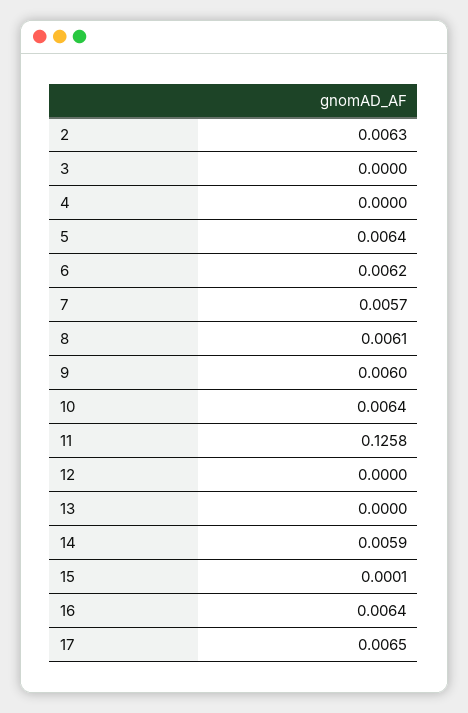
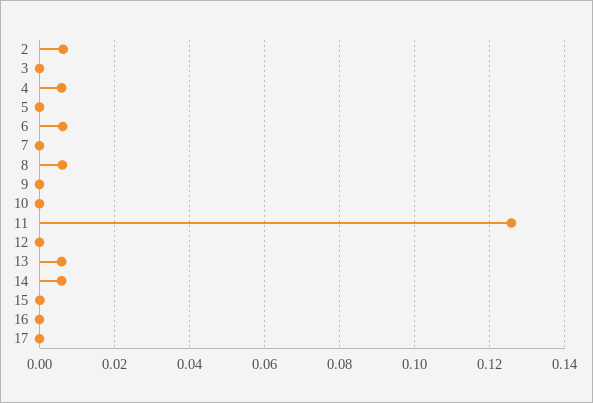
  {
    "2": 0.0063,
    "3": 0,
-   "4": 0,
+   "4": 0.006,
-   "5": 0.0064,
+   "5": 0,
    "6": 0.0062,
-   "7": 0.0057,
+   "7": 0,
    "8": 0.0061,
-   "9": 0.006,
+   "9": 0,
-   "10": 0.0064,
+   "10": 0,
    "11": 0.1258,
    "12": 0,
-   "13": 0,
+   "13": 0.006,
    "14": 0.0059,
    "15": 0.0001,
-   "16": 0.0064,
+   "16": 0,
-   "17": 0.0065
+   "17": 0
  }

